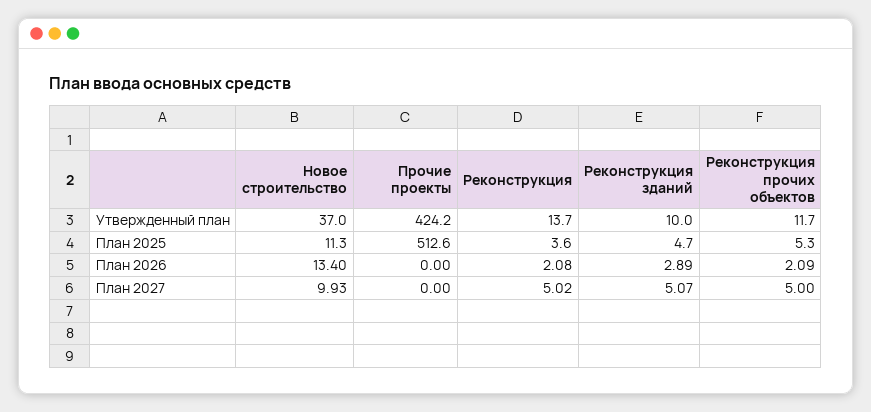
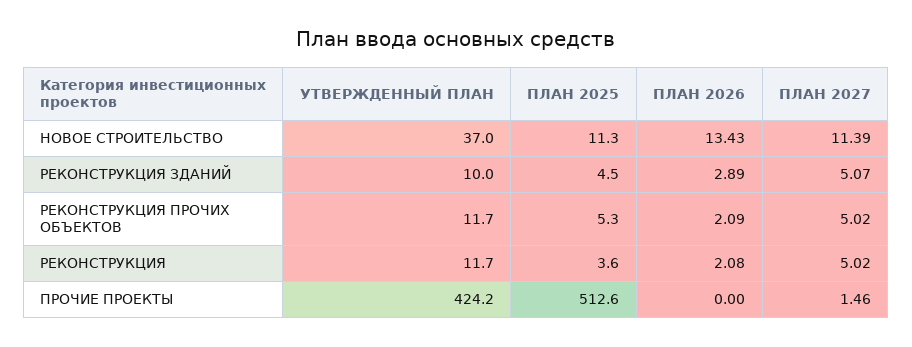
  {
    "Новое строительство": {
      "Утвержденный план": 37,
      "План 2025": 11.3,
-     "План 2026": 13.4,
+     "План 2026": 13.43,
-     "План 2027": 9.93
+     "План 2027": 11.39
    },
    "Прочие проекты": {
      "Утвержденный план": 424.2,
      "План 2025": 512.6,
      "План 2026": 0,
-     "План 2027": 0
+     "План 2027": 1.46
    },
    "Реконструкция": {
-     "Утвержденный план": 13.7,
+     "Утвержденный план": 11.7,
      "План 2025": 3.6,
      "План 2026": 2.08,
      "План 2027": 5.02
    },
    "Реконструкция зданий": {
      "Утвержденный план": 10,
-     "План 2025": 4.7,
+     "План 2025": 4.5,
      "План 2026": 2.89,
      "План 2027": 5.07
    },
    "Реконструкция прочих объектов": {
      "Утвержденный план": 11.7,
      "План 2025": 5.3,
      "План 2026": 2.09,
-     "План 2027": 5
+     "План 2027": 5.02
    }
  }

